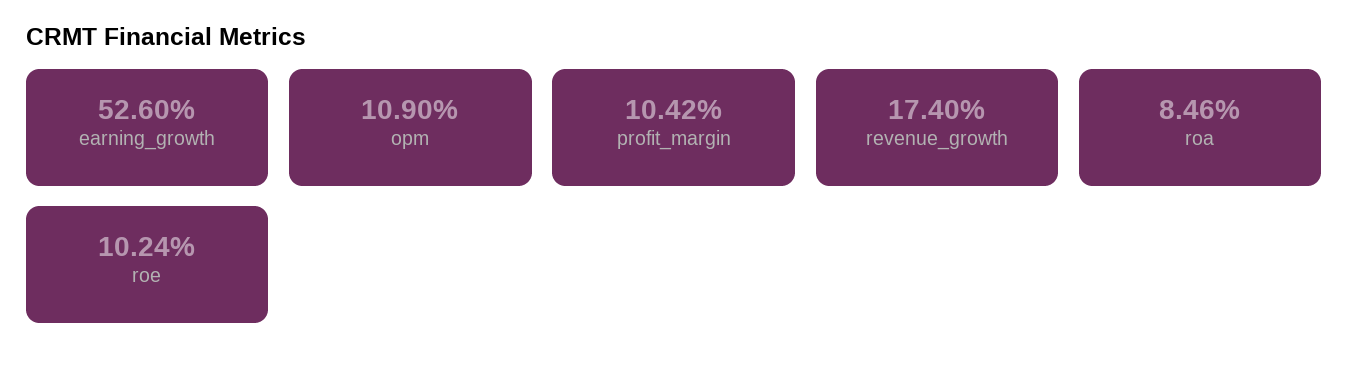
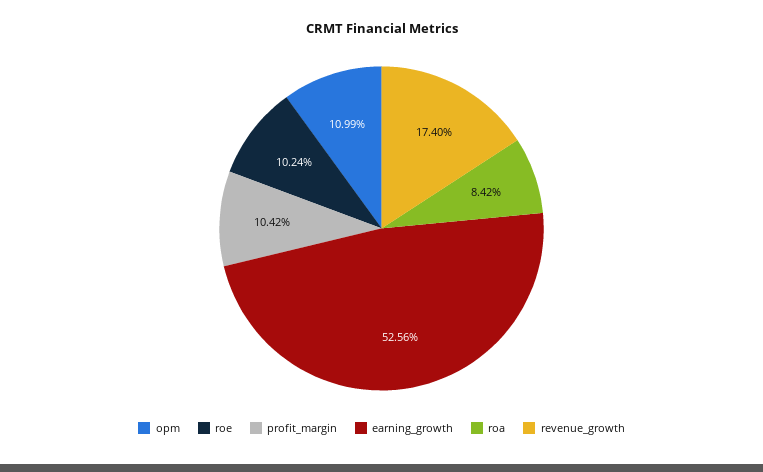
  {
-   "earning_growth": 52.6,
+   "earning_growth": 52.56,
-   "opm": 10.9,
+   "opm": 10.99,
    "profit_margin": 10.42,
    "revenue_growth": 17.4,
-   "roa": 8.46,
+   "roa": 8.42,
    "roe": 10.24
  }

